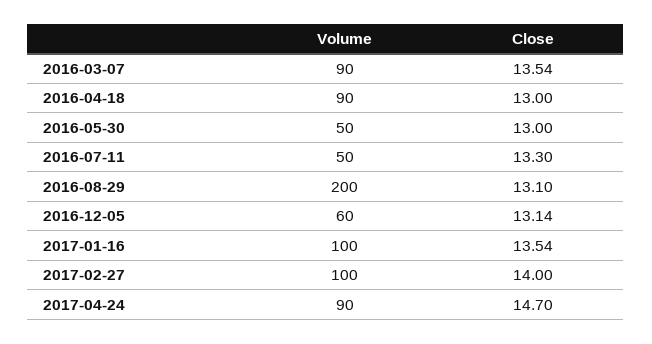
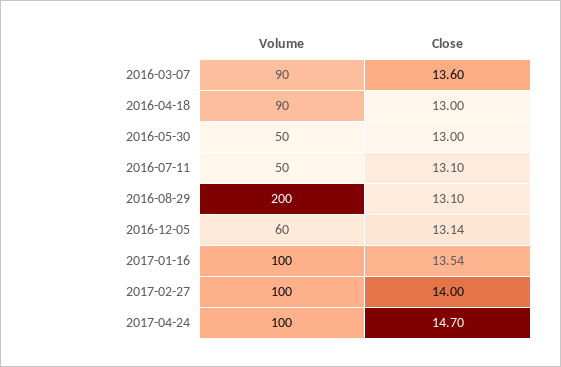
  {
    "Volume": {
      "2016-03-07": 90,
      "2016-04-18": 90,
      "2016-05-30": 50,
      "2016-07-11": 50,
      "2016-08-29": 200,
      "2016-12-05": 60,
      "2017-01-16": 100,
      "2017-02-27": 100,
-     "2017-04-24": 90
+     "2017-04-24": 100
    },
    "Close": {
-     "2016-03-07": 13.54,
+     "2016-03-07": 13.6,
      "2016-04-18": 13,
      "2016-05-30": 13,
-     "2016-07-11": 13.3,
+     "2016-07-11": 13.1,
      "2016-08-29": 13.1,
      "2016-12-05": 13.14,
      "2017-01-16": 13.54,
      "2017-02-27": 14,
      "2017-04-24": 14.7
    }
  }

